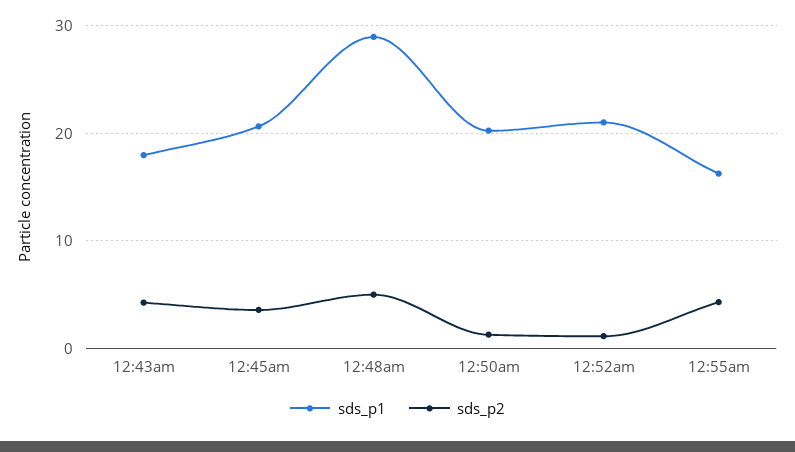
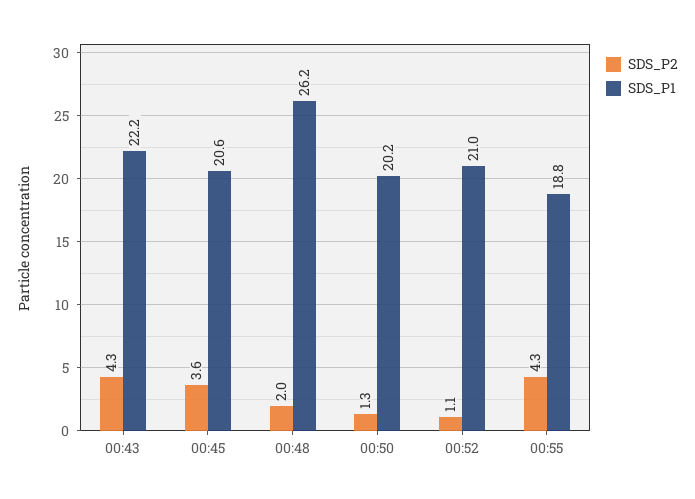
  {
    "sds_p1": {
-     "12:43am": 18,
+     "12:43am": 22.2,
      "12:45am": 20.6,
-     "12:48am": 29,
+     "12:48am": 26.2,
      "12:50am": 20.2,
      "12:52am": 21,
-     "12:55am": 16
+     "12:55am": 18.8
    },
    "sds_p2": {
      "12:43am": 4.3,
      "12:45am": 3.6,
-     "12:48am": 5,
+     "12:48am": 2,
      "12:50am": 1.3,
      "12:52am": 1.1,
      "12:55am": 4.3
    }
  }

